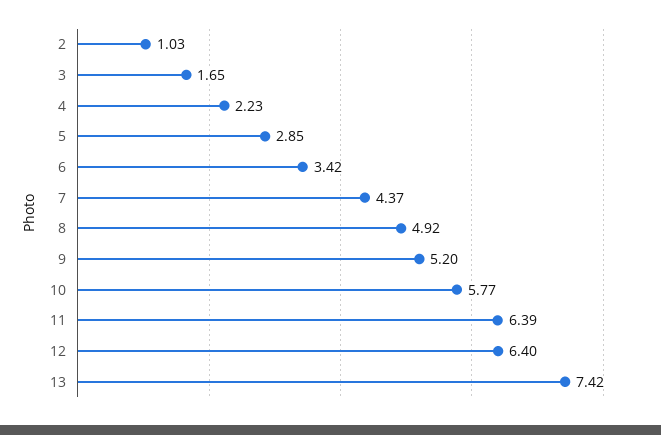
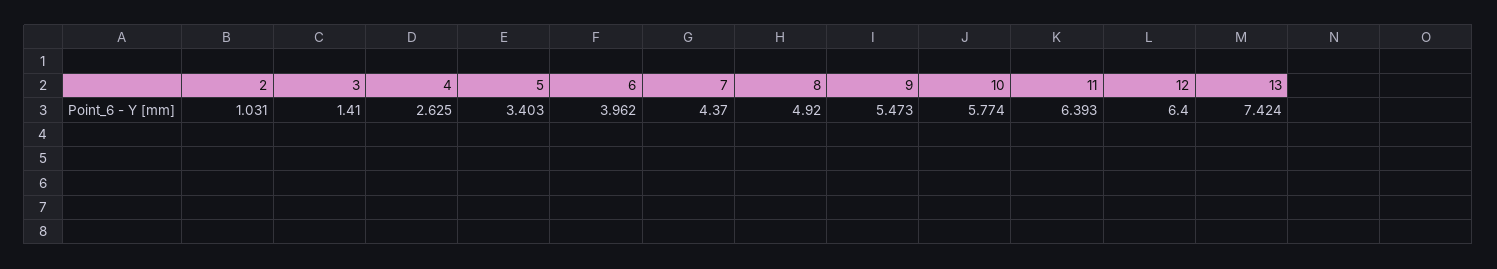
  {
    "2": 1.031,
-   "3": 1.65,
+   "3": 1.41,
-   "4": 2.23,
+   "4": 2.625,
-   "5": 2.85,
+   "5": 3.403,
-   "6": 3.42,
+   "6": 3.962,
    "7": 4.37,
    "8": 4.92,
-   "9": 5.2,
+   "9": 5.473,
    "10": 5.774,
    "11": 6.393,
    "12": 6.4,
    "13": 7.424
  }

